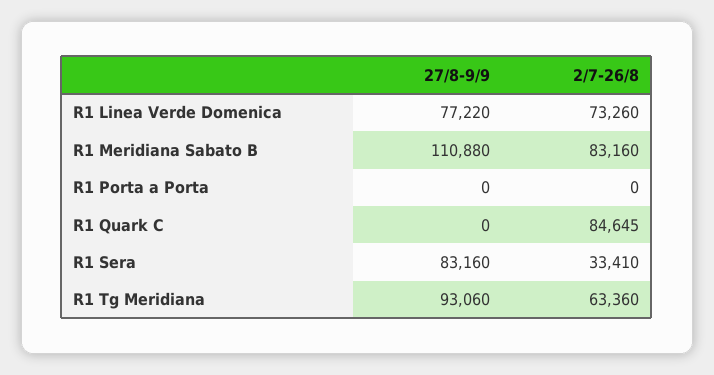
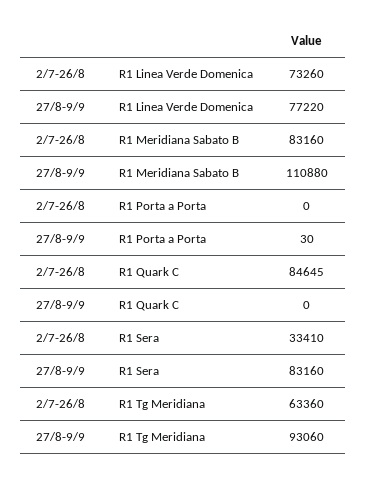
  {
    "27/8-9/9": {
      "R1 Linea Verde Domenica": 77220,
      "R1 Meridiana Sabato B": 110880,
-     "R1 Porta a Porta": 0,
+     "R1 Porta a Porta": 30,
      "R1 Quark C": 0,
      "R1 Sera": 83160,
      "R1 Tg Meridiana": 93060
    },
    "2/7-26/8": {
      "R1 Linea Verde Domenica": 73260,
      "R1 Meridiana Sabato B": 83160,
      "R1 Porta a Porta": 0,
      "R1 Quark C": 84645,
      "R1 Sera": 33410,
      "R1 Tg Meridiana": 63360
    }
  }

